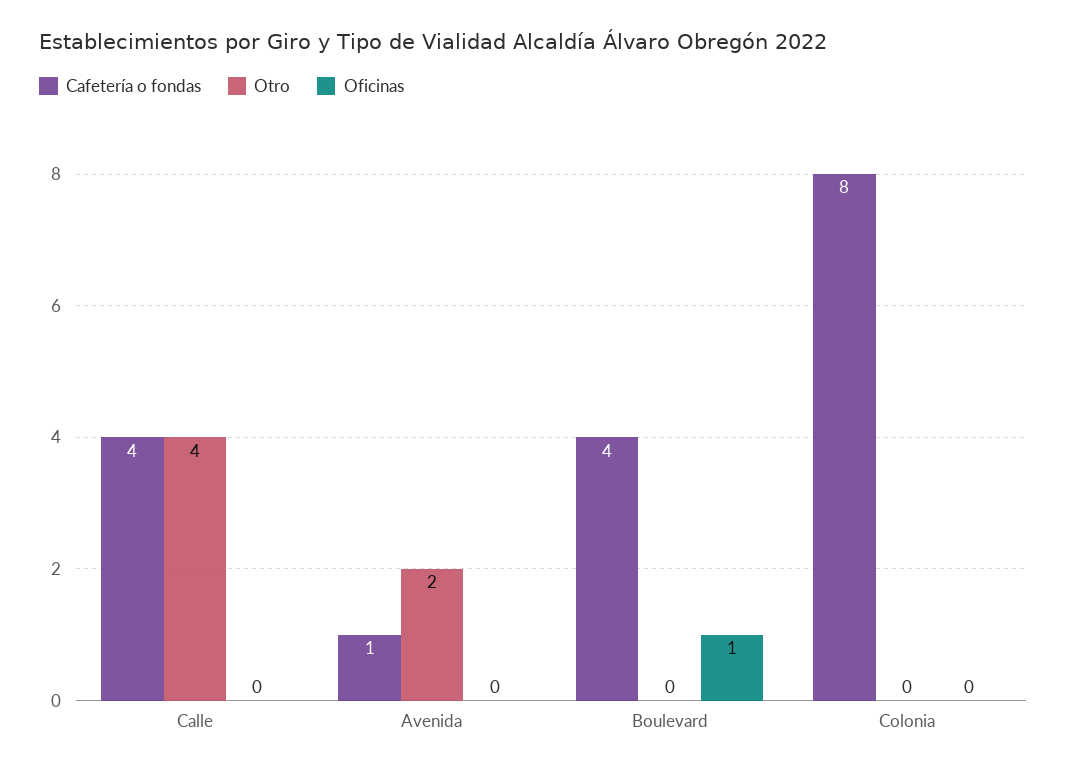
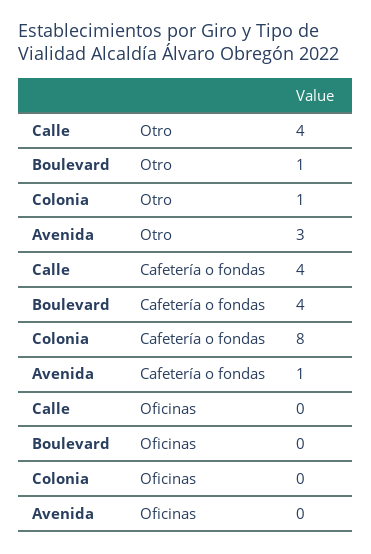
  {
    "Cafetería o fondas": {
      "Calle": 4,
      "Avenida": 1,
      "Boulevard": 4,
      "Colonia": 8
    },
    "Otro": {
      "Calle": 4,
-     "Avenida": 2,
+     "Avenida": 3,
-     "Boulevard": 0,
+     "Boulevard": 1,
-     "Colonia": 0
+     "Colonia": 1
    },
    "Oficinas": {
      "Calle": 0,
      "Avenida": 0,
-     "Boulevard": 1,
+     "Boulevard": 0,
      "Colonia": 0
    }
  }

